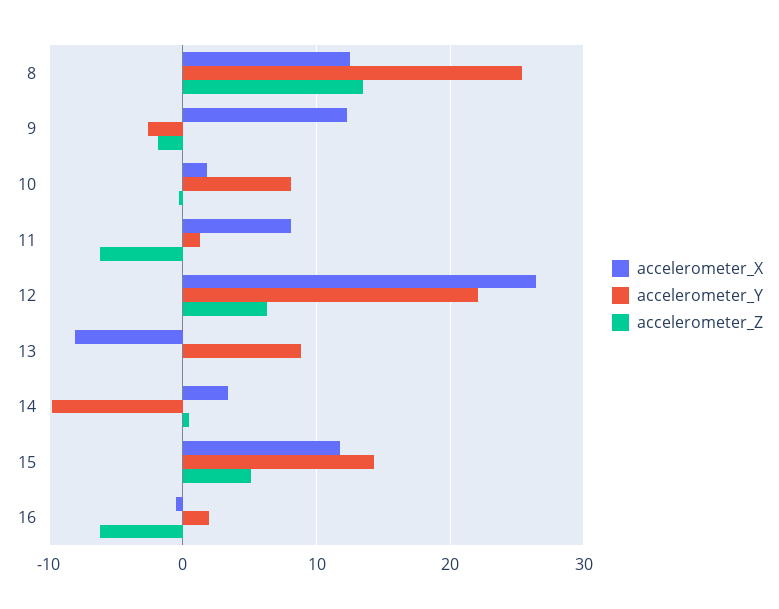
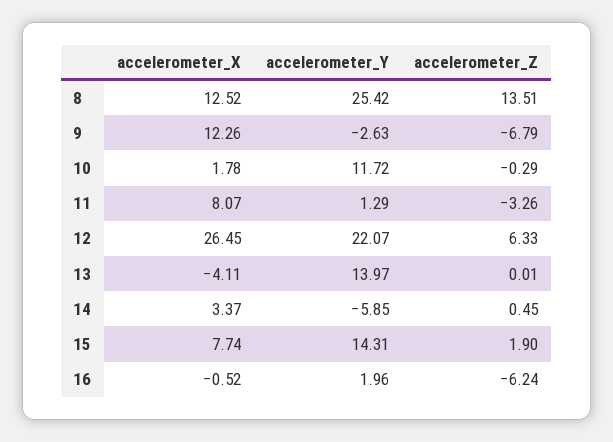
  {
    "accelerometer_X": {
      "8": 12.52,
      "9": 12.26,
      "10": 1.78,
      "11": 8.07,
      "12": 26.45,
-     "13": -8,
+     "13": -4.11,
      "14": 3.37,
-     "15": 12,
+     "15": 7.74,
      "16": -0.52
    },
    "accelerometer_Y": {
      "8": 25.42,
      "9": -2.63,
-     "10": 8,
+     "10": 11.72,
      "11": 1.29,
      "12": 22.07,
-     "13": 9,
+     "13": 13.97,
-     "14": -10,
+     "14": -5.85,
      "15": 14.31,
      "16": 1.96
    },
    "accelerometer_Z": {
      "8": 13.51,
-     "9": -2,
+     "9": -6.79,
      "10": -0.29,
-     "11": -6,
+     "11": -3.26,
      "12": 6.33,
      "13": 0.01,
      "14": 0.45,
-     "15": 5,
+     "15": 1.9,
      "16": -6.24
    }
  }

